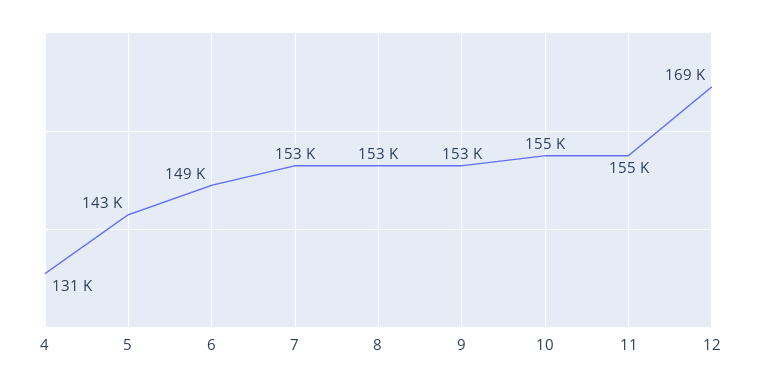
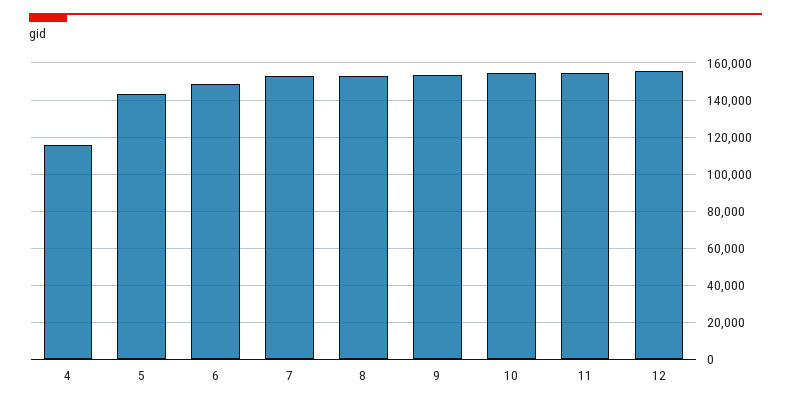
  {
-   "4": 131000,
+   "4": 115000,
    "5": 143000,
    "6": 149000,
    "7": 153000,
    "8": 153000,
    "9": 153000,
    "10": 155000,
    "11": 155000,
-   "12": 169000
+   "12": 155000
  }

